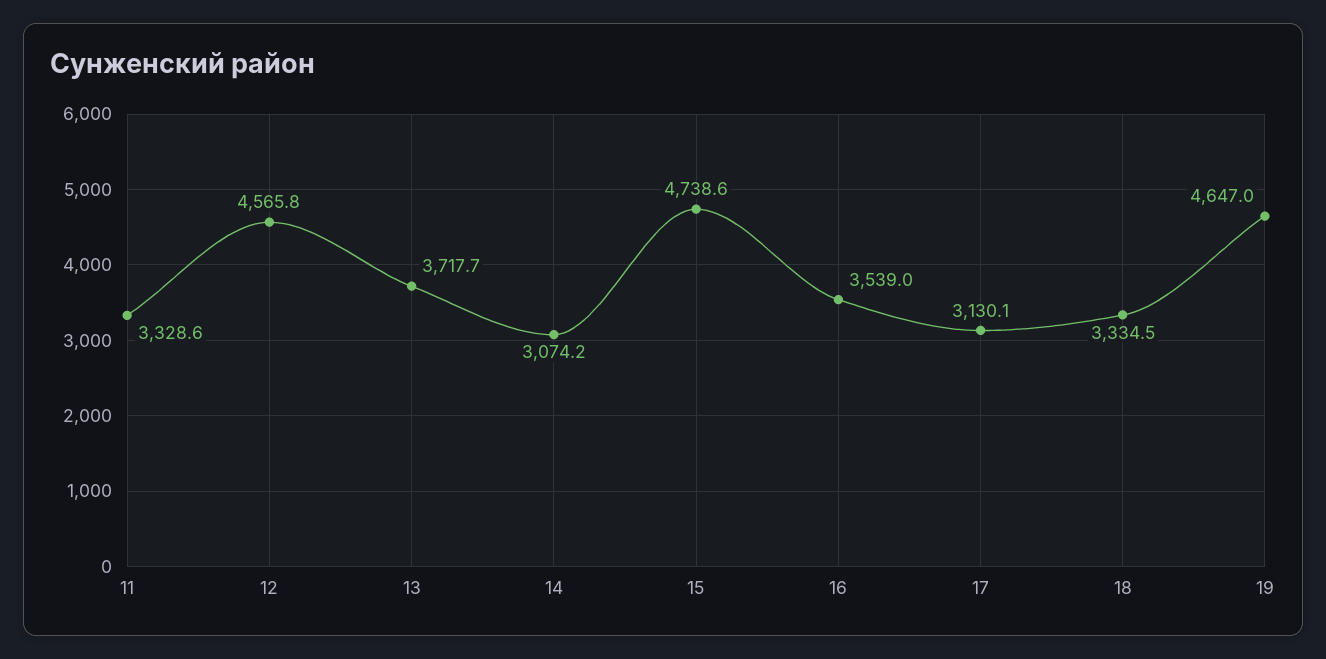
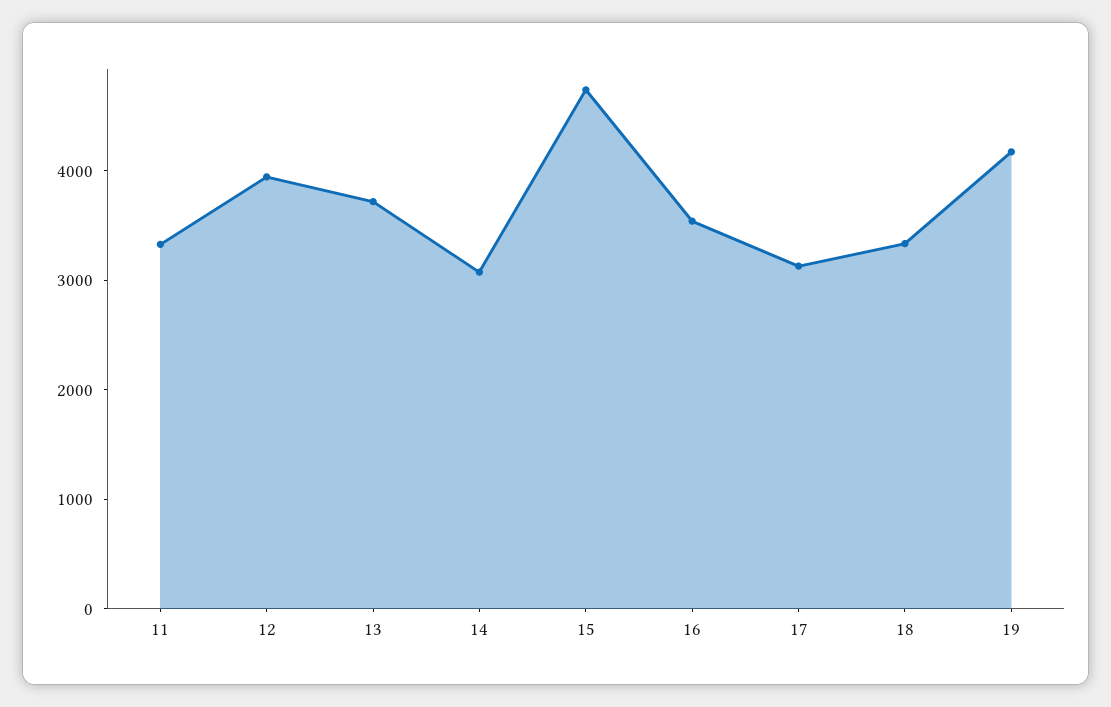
  {
    "11": 3328.6,
-   "12": 4565.8,
+   "12": 4000,
    "13": 3717.7,
    "14": 3074.2,
    "15": 4738.6,
    "16": 3539,
    "17": 3130.1,
    "18": 3334.5,
-   "19": 4647
+   "19": 4200
  }

